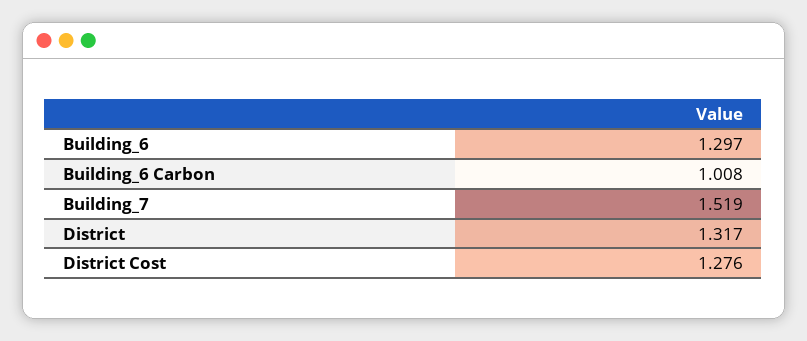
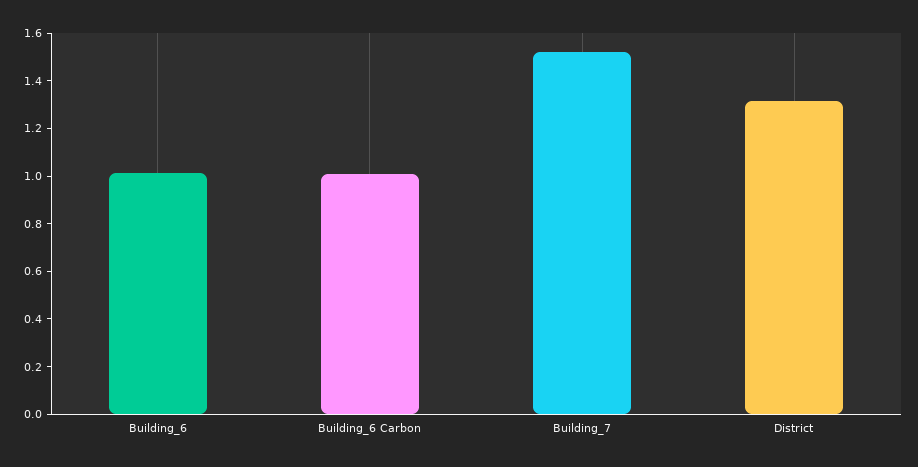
  {
-   "Building_6": 1.297,
+   "Building_6": 1,
    "Building_6 Carbon": 1.008,
    "Building_7": 1.519,
-   "District": 1.317,
+   "District": 1.317
-   "District Cost": 1.276
  }

